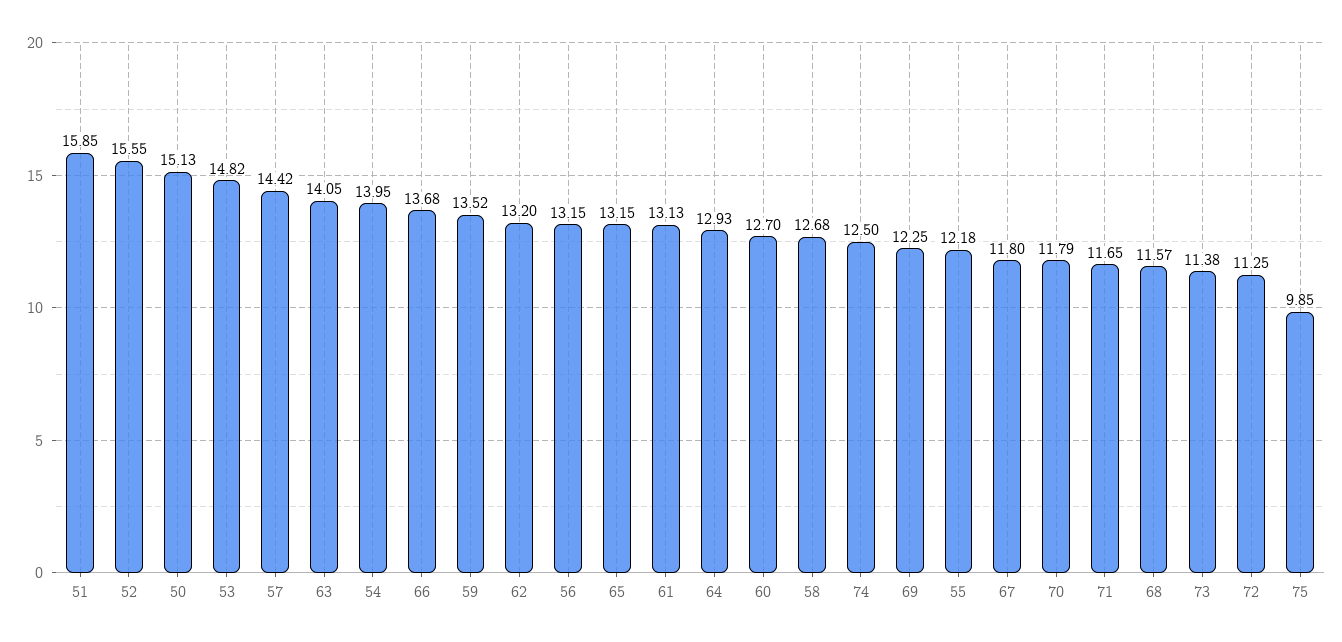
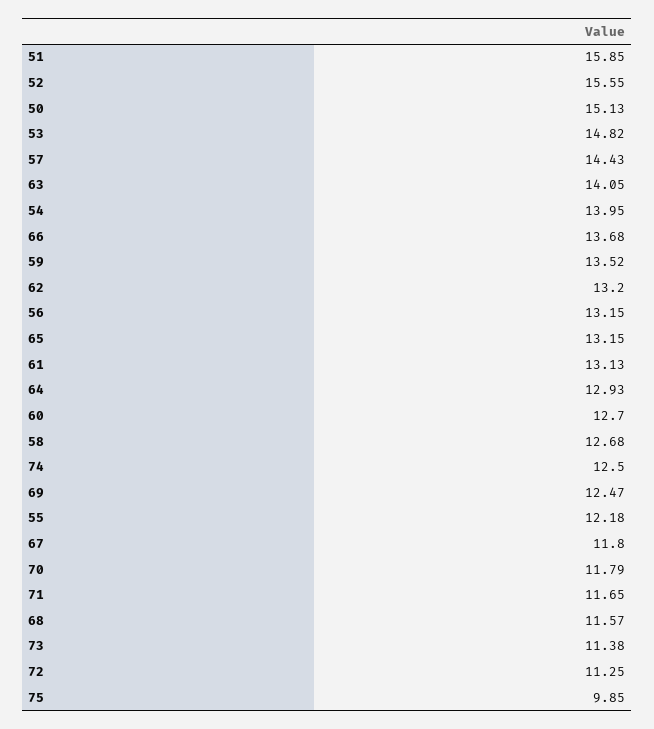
  {
    "51": 15.85,
    "52": 15.55,
    "50": 15.13,
    "53": 14.82,
-   "57": 14.42,
+   "57": 14.43,
    "63": 14.05,
    "54": 13.95,
    "66": 13.68,
    "59": 13.52,
    "62": 13.2,
    "56": 13.15,
    "65": 13.15,
    "61": 13.13,
    "64": 12.93,
    "60": 12.7,
    "58": 12.68,
    "74": 12.5,
-   "69": 12.25,
+   "69": 12.47,
    "55": 12.18,
    "67": 11.8,
    "70": 11.79,
    "71": 11.65,
    "68": 11.57,
    "73": 11.38,
    "72": 11.25,
    "75": 9.85
  }

